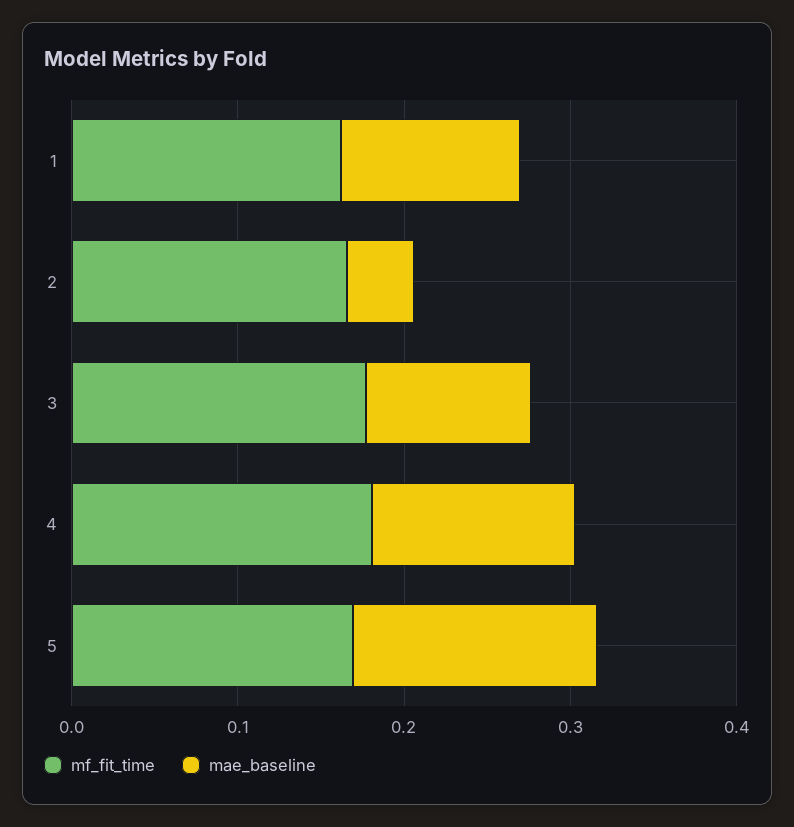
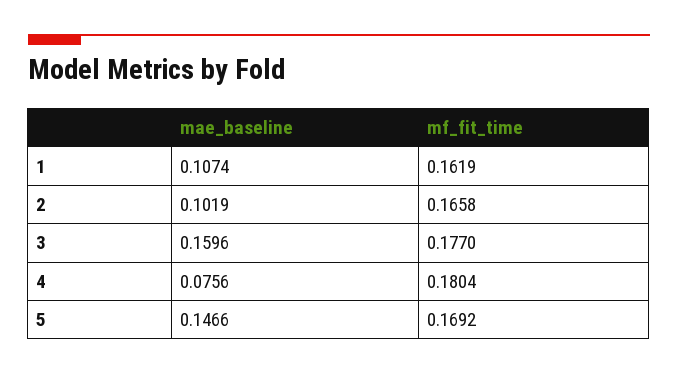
  {
    "mf_fit_time": {
      "1": 0.1619,
      "2": 0.1658,
      "3": 0.177,
      "4": 0.1804,
      "5": 0.1692
    },
    "mae_baseline": {
      "1": 0.1074,
-     "2": 0.04,
+     "2": 0.1019,
-     "3": 0.1,
+     "3": 0.1596,
-     "4": 0.12,
+     "4": 0.0756,
      "5": 0.1466
    }
  }

